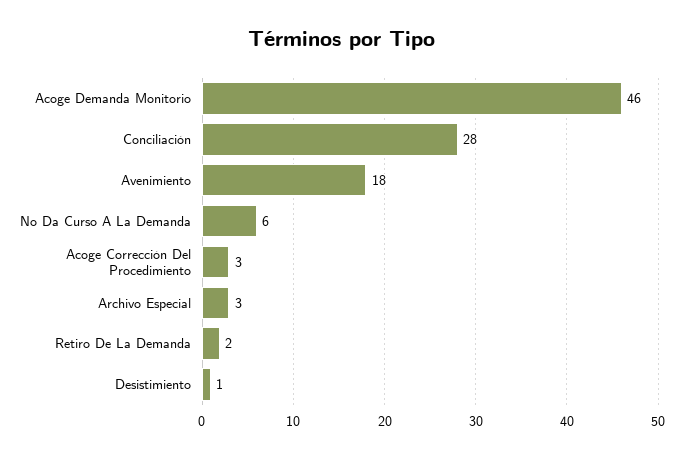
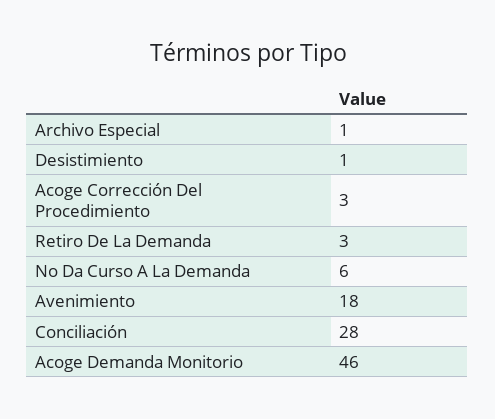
  {
    "Acoge Demanda Monitorio": 46,
    "Conciliación": 28,
    "Avenimiento": 18,
    "No Da Curso A La Demanda": 6,
    "Acoge Corrección Del Procedimiento": 3,
-   "Archivo Especial": 3,
+   "Archivo Especial": 1,
-   "Retiro De La Demanda": 2,
+   "Retiro De La Demanda": 3,
    "Desistimiento": 1
  }

